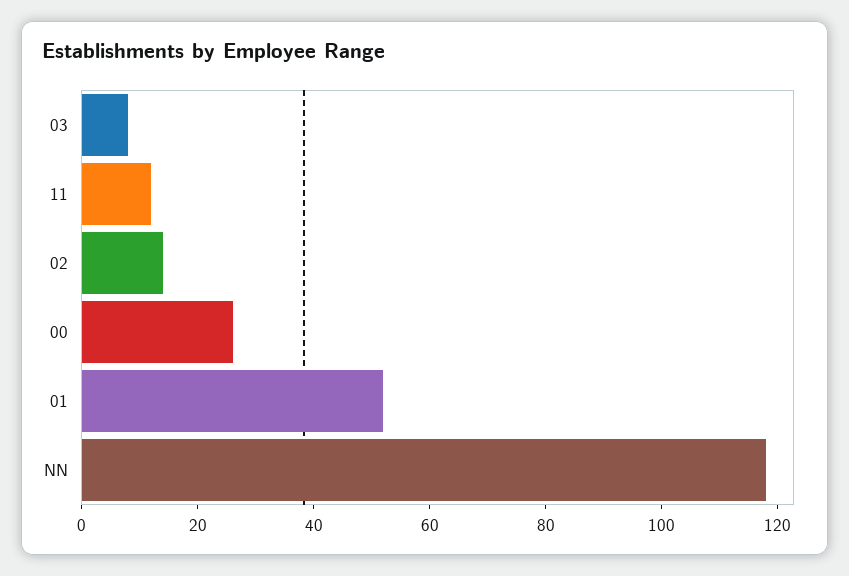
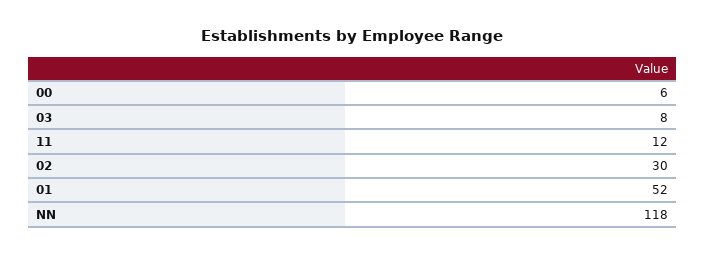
  {
    "03": 8,
    "11": 12,
-   "02": 15,
+   "02": 30,
-   "00": 25,
+   "00": 6,
    "01": 52,
    "NN": 118
  }

